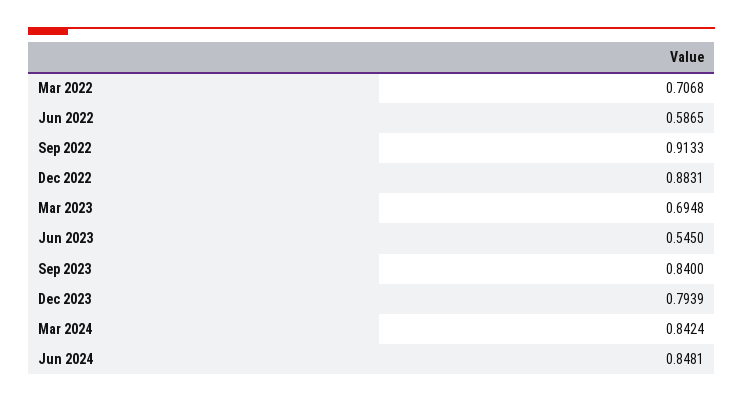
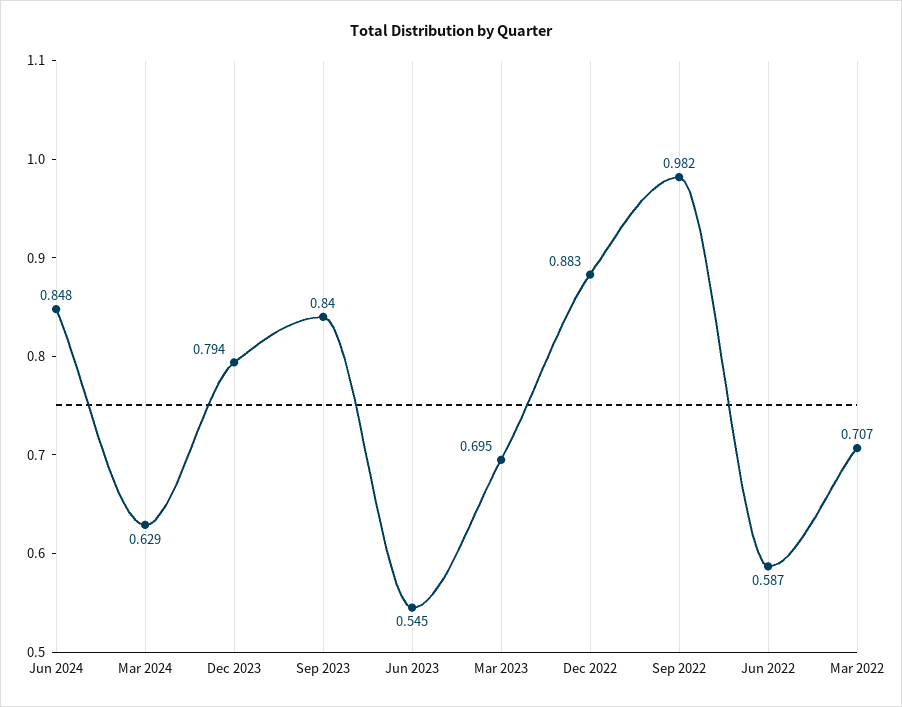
  {
    "Mar 2022": 0.7068,
    "Jun 2022": 0.5865,
-   "Sep 2022": 0.9133,
+   "Sep 2022": 0.982,
    "Dec 2022": 0.8831,
    "Mar 2023": 0.6948,
    "Jun 2023": 0.545,
    "Sep 2023": 0.84,
    "Dec 2023": 0.7939,
-   "Mar 2024": 0.8424,
+   "Mar 2024": 0.629,
    "Jun 2024": 0.8481
  }

